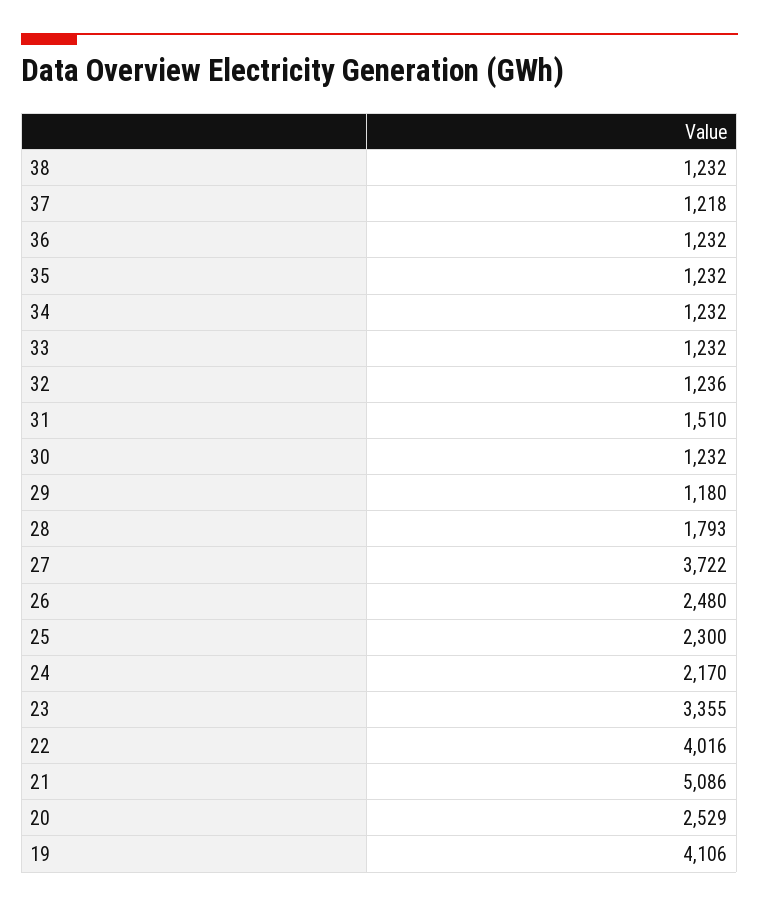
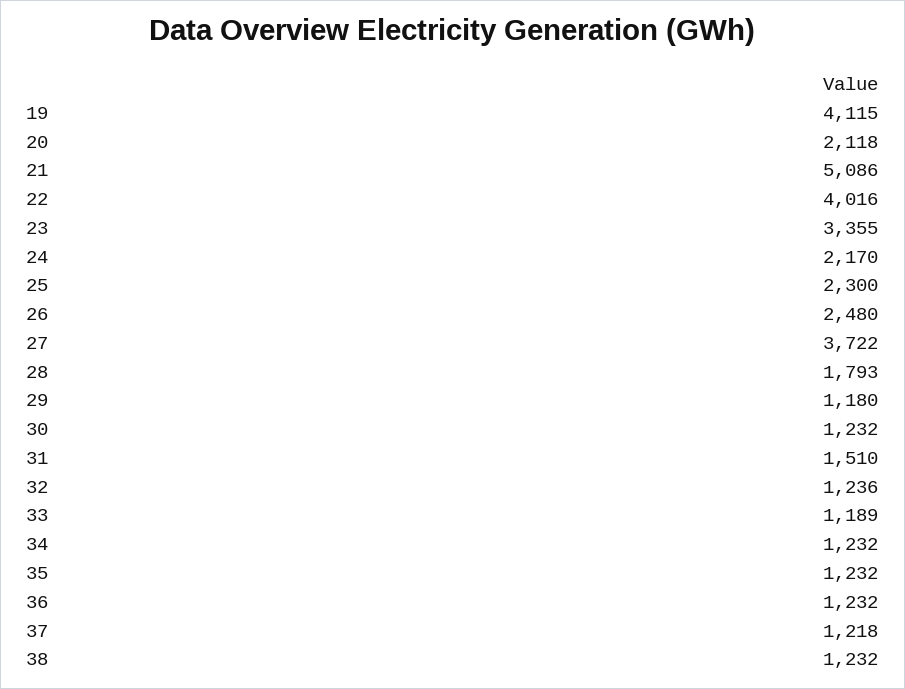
  {
    "38": 1232,
    "37": 1218,
    "36": 1232,
    "35": 1232,
    "34": 1232,
-   "33": 1232,
+   "33": 1189,
    "32": 1236,
    "31": 1510,
    "30": 1232,
    "29": 1180,
    "28": 1793,
    "27": 3722,
    "26": 2480,
    "25": 2300,
    "24": 2170,
    "23": 3355,
    "22": 4016,
    "21": 5086,
-   "20": 2529,
+   "20": 2118,
-   "19": 4106
+   "19": 4115
  }

